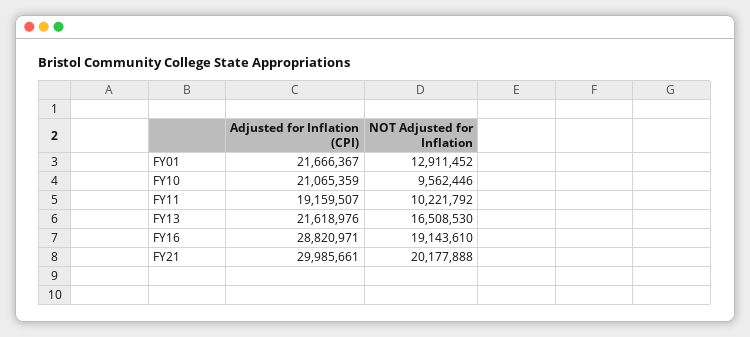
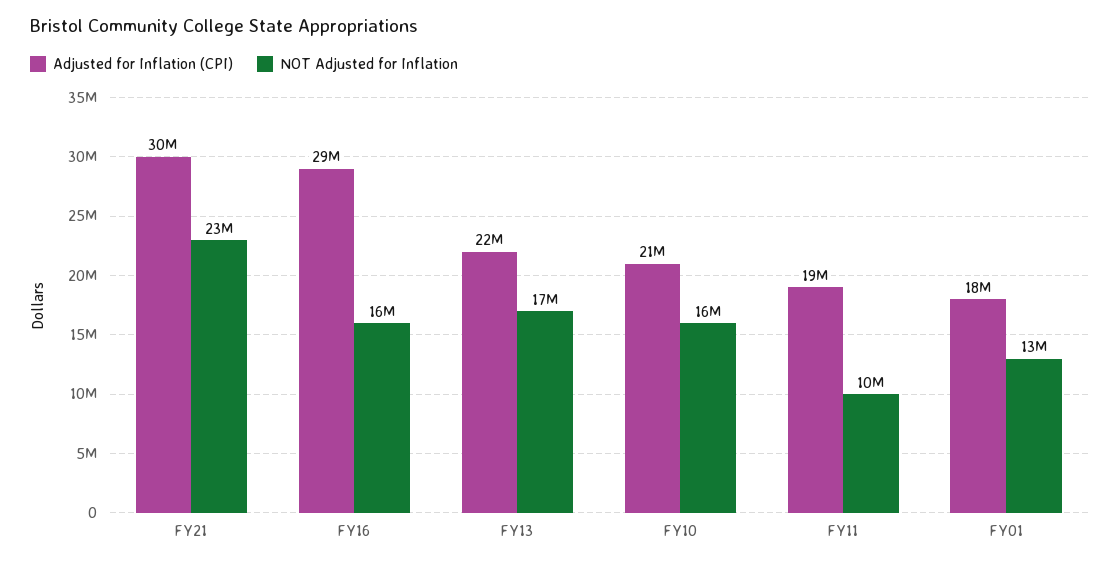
  {
    "Adjusted for Inflation (CPI)": {
-     "FY01": 21666367,
+     "FY01": 18000000,
      "FY10": 21065359,
      "FY11": 19159507,
      "FY13": 21618976,
      "FY16": 28820971,
      "FY21": 29985661
    },
    "NOT Adjusted for Inflation": {
      "FY01": 12911452,
-     "FY10": 9562446,
+     "FY10": 16000000,
      "FY11": 10221792,
      "FY13": 16508530,
-     "FY16": 19143610,
+     "FY16": 16000000,
-     "FY21": 20177888
+     "FY21": 23000000
    }
  }

